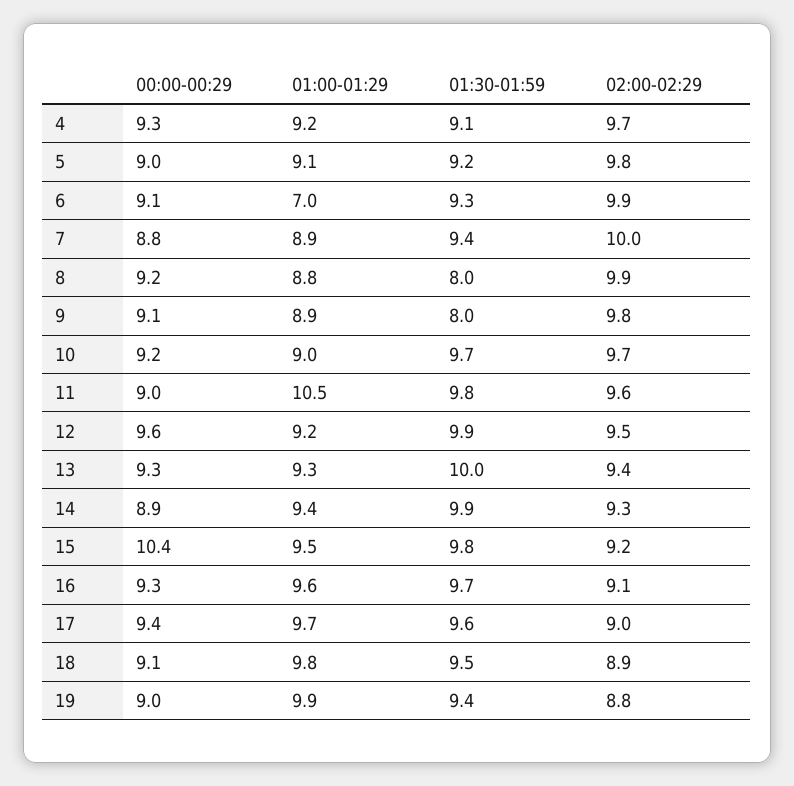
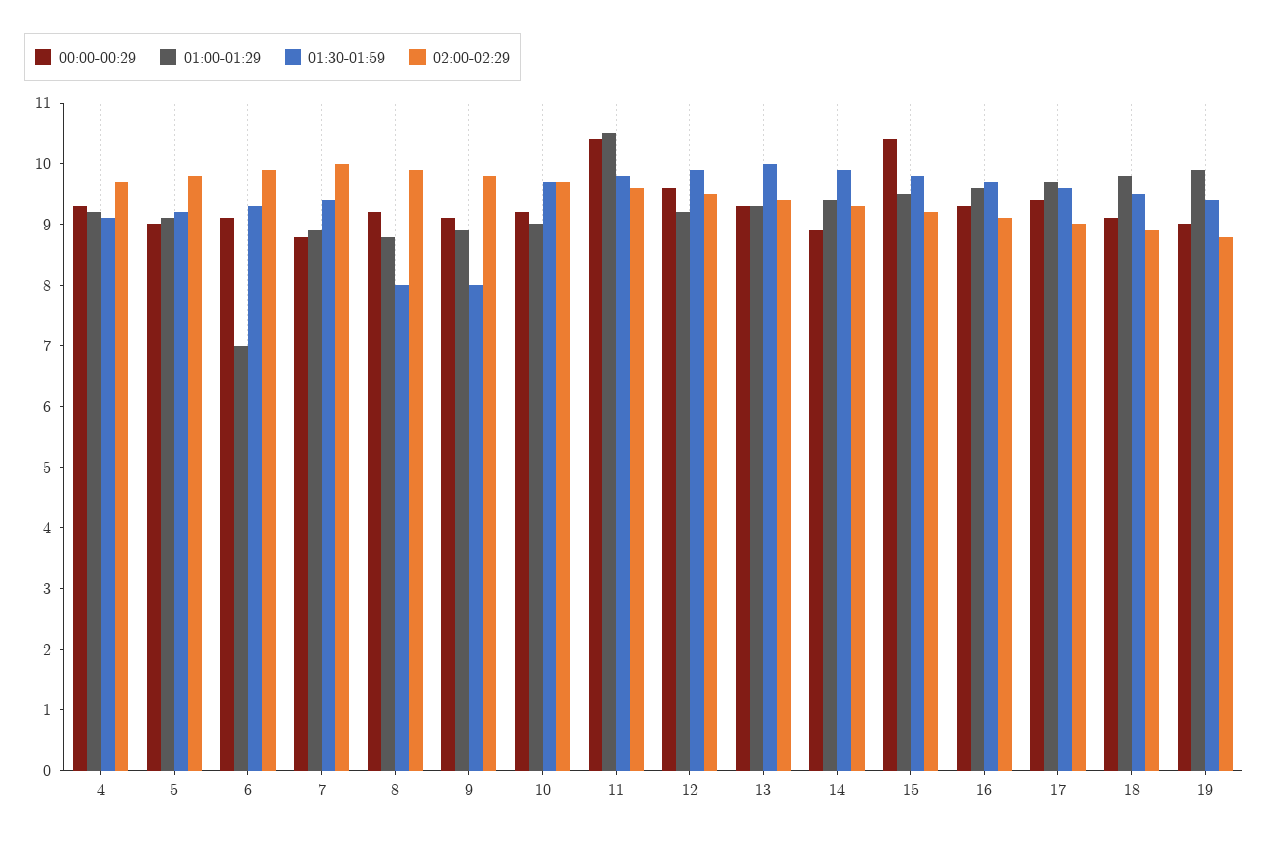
  {
    "00:00-00:29": {
      "4": 9.3,
      "5": 9,
      "6": 9.1,
      "7": 8.8,
      "8": 9.2,
      "9": 9.1,
      "10": 9.2,
-     "11": 9,
+     "11": 10.5,
      "12": 9.6,
      "13": 9.3,
      "14": 8.9,
      "15": 10.4,
      "16": 9.3,
      "17": 9.4,
      "18": 9.1,
      "19": 9
    },
    "01:00-01:29": {
      "4": 9.2,
      "5": 9.1,
      "6": 7,
      "7": 8.9,
      "8": 8.8,
      "9": 8.9,
      "10": 9,
      "11": 10.5,
      "12": 9.2,
      "13": 9.3,
      "14": 9.4,
      "15": 9.5,
      "16": 9.6,
      "17": 9.7,
      "18": 9.8,
      "19": 9.9
    },
    "01:30-01:59": {
      "4": 9.1,
      "5": 9.2,
      "6": 9.3,
      "7": 9.4,
      "8": 8,
      "9": 8,
      "10": 9.7,
      "11": 9.8,
      "12": 9.9,
      "13": 10,
      "14": 9.9,
      "15": 9.8,
      "16": 9.7,
      "17": 9.6,
      "18": 9.5,
      "19": 9.4
    },
    "02:00-02:29": {
      "4": 9.7,
      "5": 9.8,
      "6": 9.9,
      "7": 10,
      "8": 9.9,
      "9": 9.8,
      "10": 9.7,
      "11": 9.6,
      "12": 9.5,
      "13": 9.4,
      "14": 9.3,
      "15": 9.2,
      "16": 9.1,
      "17": 9,
      "18": 8.9,
      "19": 8.8
    }
  }

